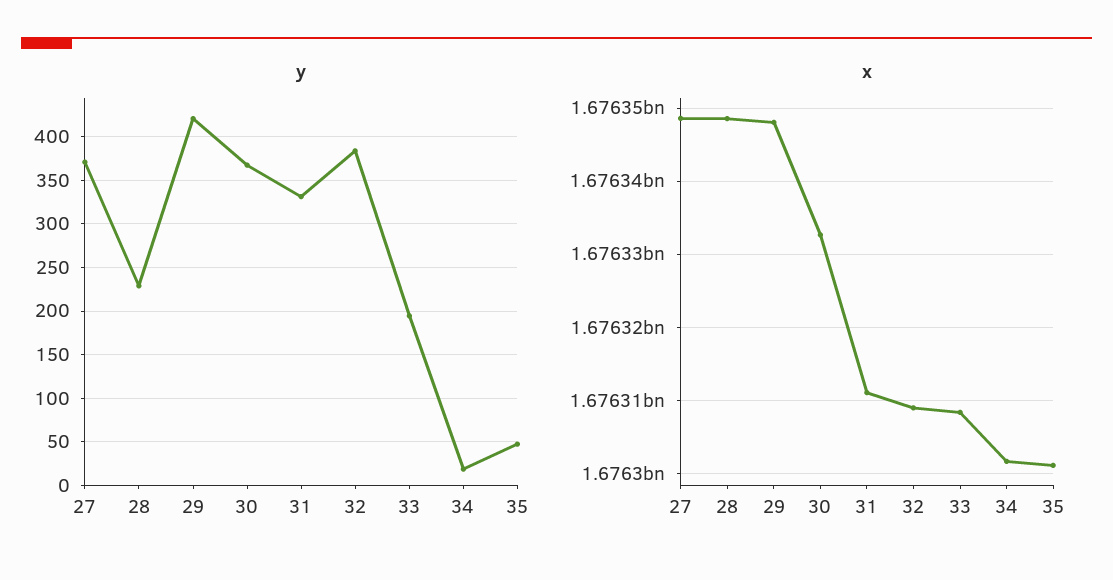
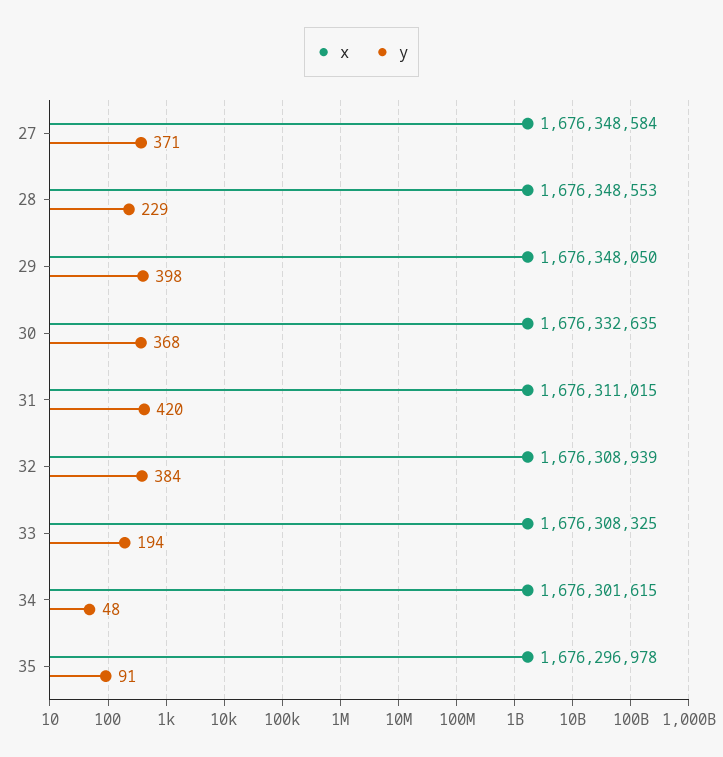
  {
    "y": {
      "27": 371,
      "28": 229,
-     "29": 420,
+     "29": 398,
      "30": 368,
-     "31": 330,
+     "31": 420,
      "32": 384,
      "33": 194,
-     "34": 20,
+     "34": 48,
-     "35": 50
+     "35": 91
    },
    "x": {
      "27": 1676348584,
      "28": 1676348553,
      "29": 1676348050,
      "30": 1676332635,
      "31": 1676311015,
      "32": 1676308939,
      "33": 1676308325,
      "34": 1676301615,
-     "35": 1676301000
+     "35": 1676296978
    }
  }

